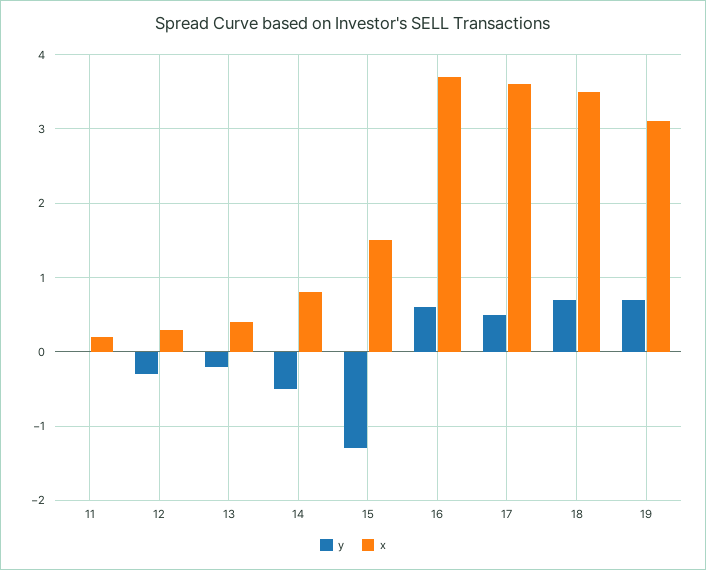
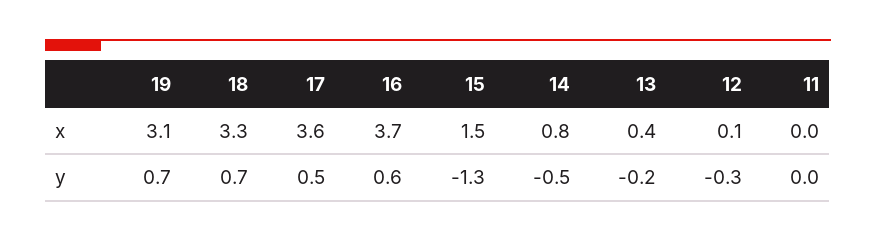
  {
    "y": {
      "11": 0,
      "12": -0.3,
      "13": -0.2,
      "14": -0.5,
      "15": -1.3,
      "16": 0.6,
      "17": 0.5,
      "18": 0.7,
      "19": 0.7
    },
    "x": {
-     "11": 0.2,
+     "11": 0,
-     "12": 0.3,
+     "12": 0.1,
      "13": 0.4,
      "14": 0.8,
      "15": 1.5,
      "16": 3.7,
      "17": 3.6,
-     "18": 3.5,
+     "18": 3.3,
      "19": 3.1
    }
  }

